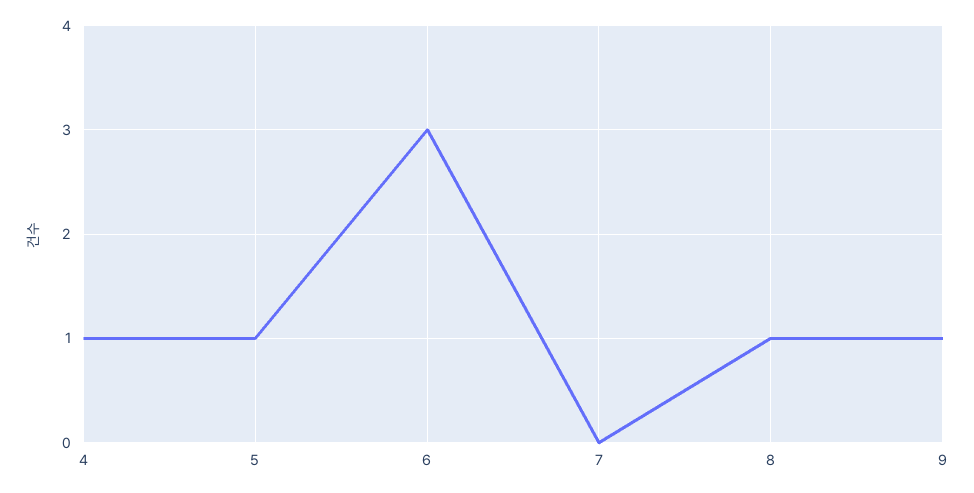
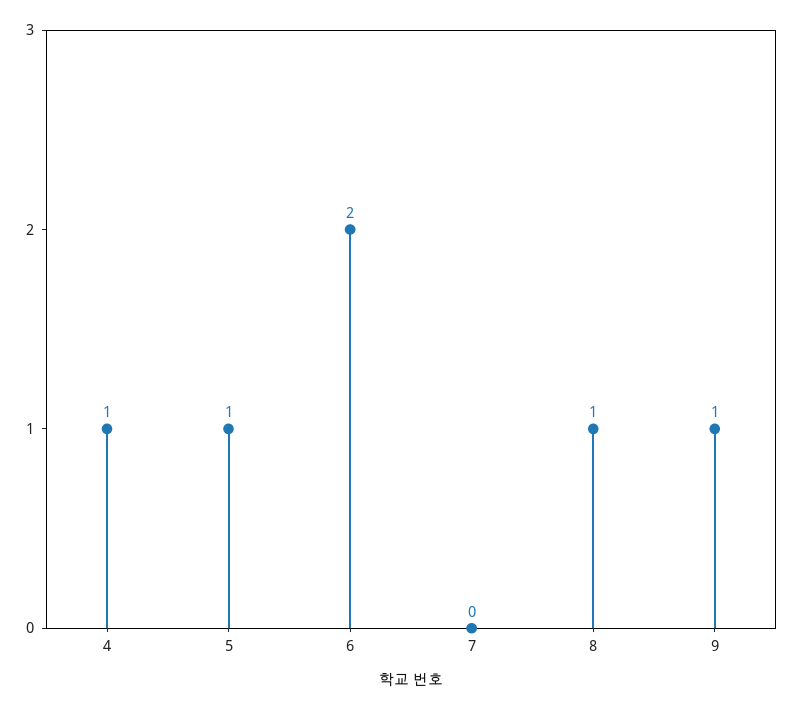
  {
    "4": 1,
    "5": 1,
-   "6": 3,
+   "6": 2,
    "7": 0,
    "8": 1,
    "9": 1
  }

